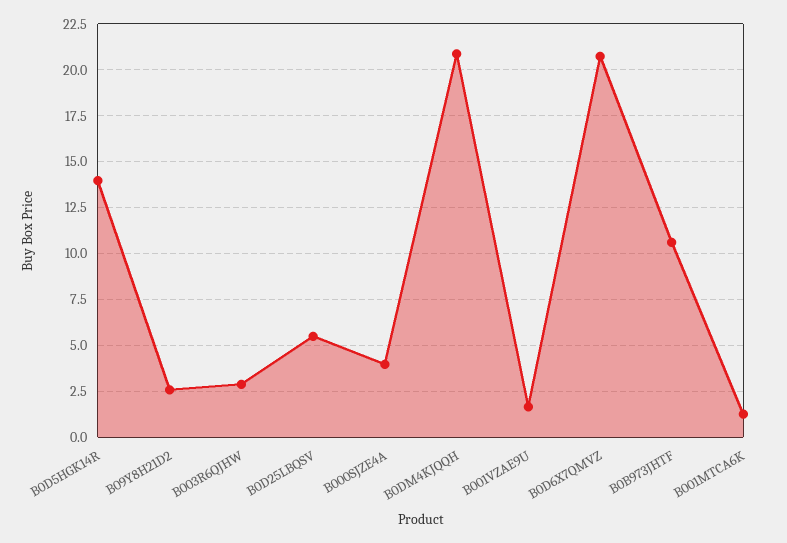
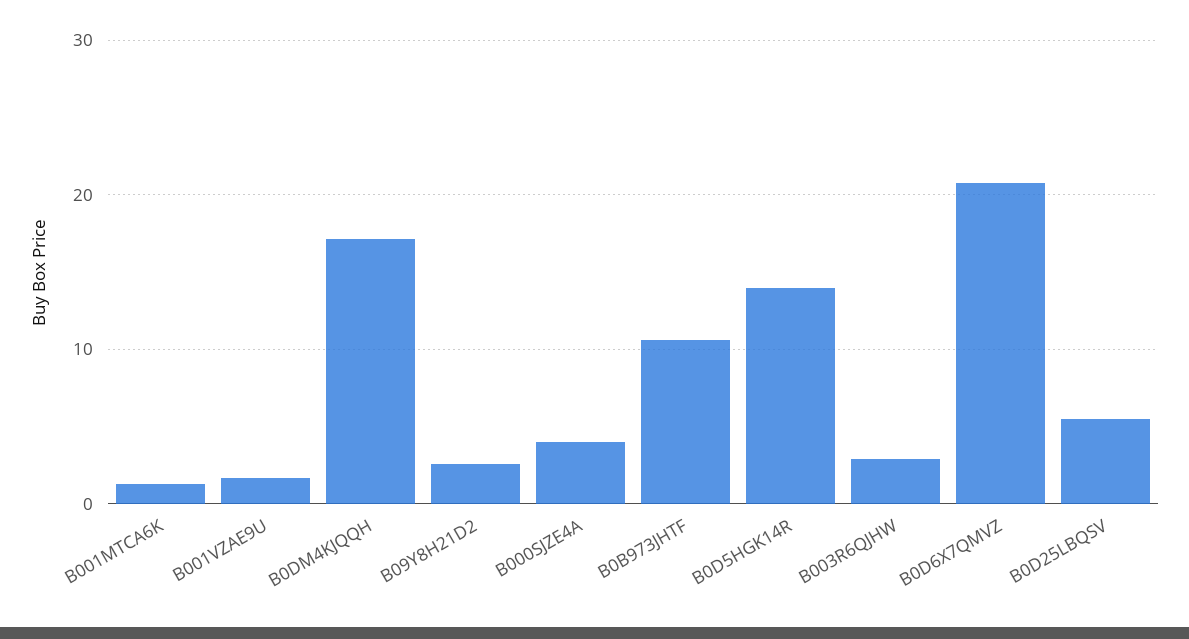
  {
    "B0D5HGK14R": 14,
    "B09Y8H21D2": 2.5,
    "B003R6QJHW": 3,
    "B0D25LBQSV": 5.5,
    "B000SJZE4A": 4,
-   "B0DM4KJQQH": 21,
+   "B0DM4KJQQH": 17,
    "B001VZAE9U": 1.5,
    "B0D6X7QMVZ": 20.5,
    "B0B973JHTF": 10.5,
    "B001MTCA6K": 1.5
  }

